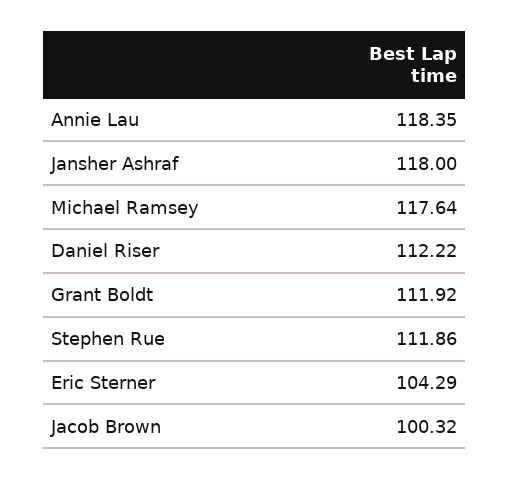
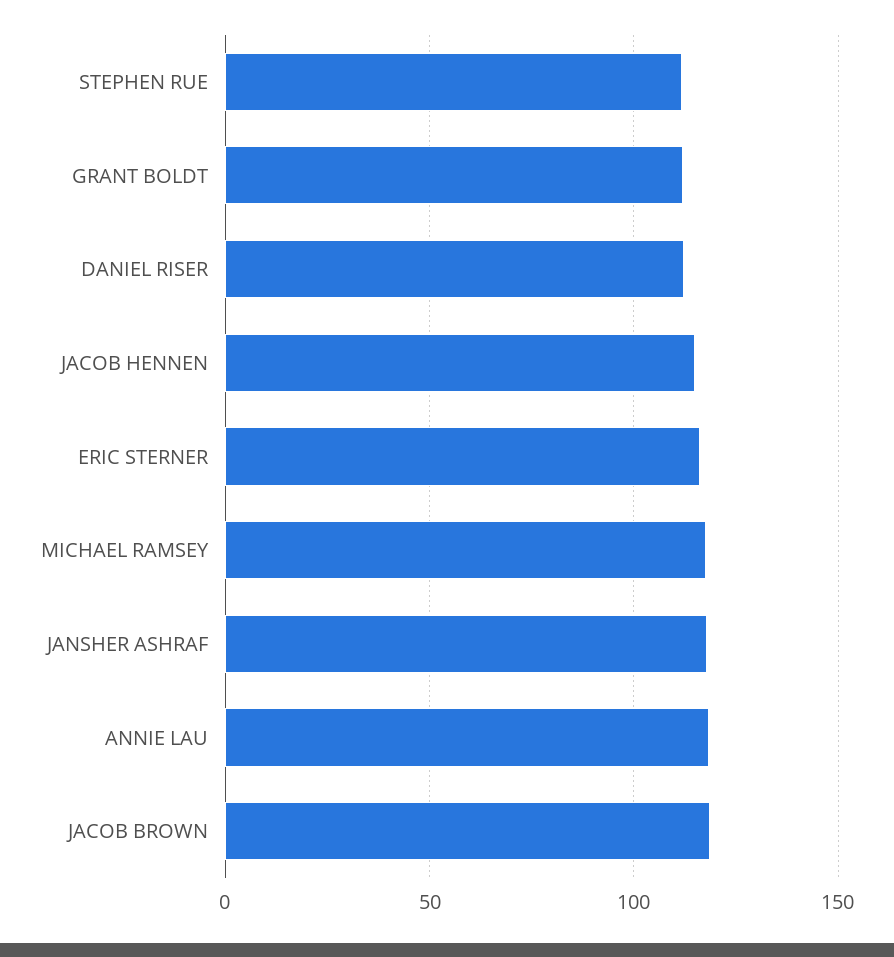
  {
    "Annie Lau": 118.35,
    "Jansher Ashraf": 118,
    "Michael Ramsey": 117.64,
    "Daniel Riser": 112.22,
    "Grant Boldt": 111.92,
    "Stephen Rue": 111.86,
-   "Eric Sterner": 104.29,
+   "Eric Sterner": 115,
-   "Jacob Brown": 100.32
+   "Jacob Brown": 120,
+   "JACOB HENNEN": 115
  }

